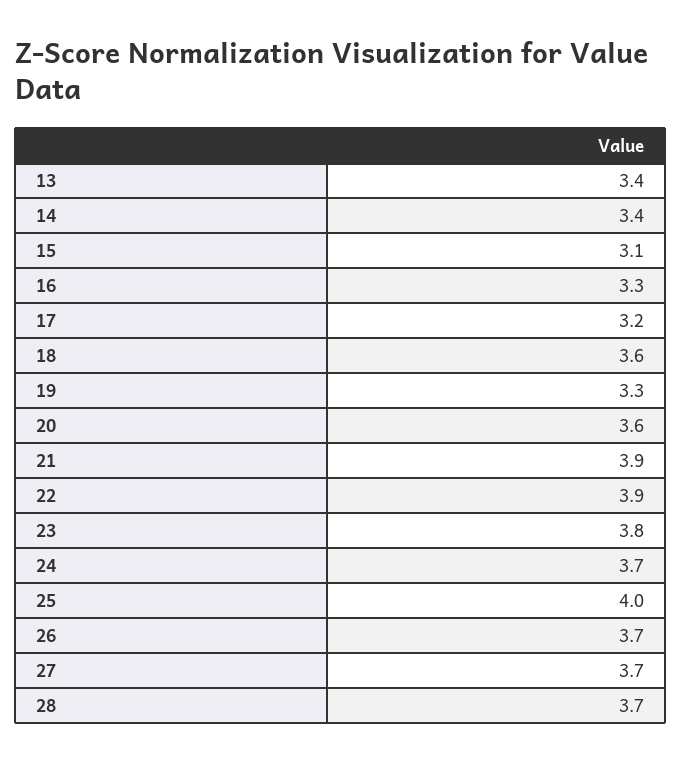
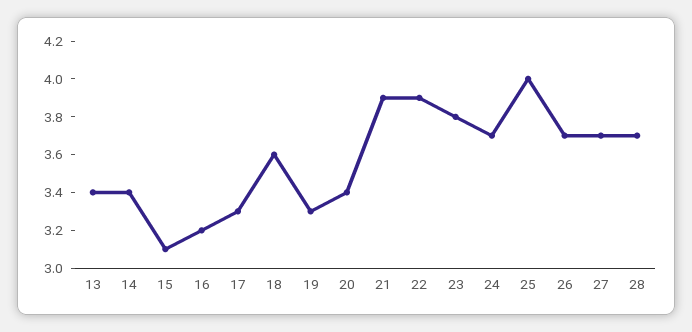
  {
    "13": 3.4,
    "14": 3.4,
    "15": 3.1,
-   "16": 3.3,
+   "16": 3.2,
-   "17": 3.2,
+   "17": 3.3,
    "18": 3.6,
    "19": 3.3,
-   "20": 3.6,
+   "20": 3.4,
    "21": 3.9,
    "22": 3.9,
    "23": 3.8,
    "24": 3.7,
    "25": 4,
    "26": 3.7,
    "27": 3.7,
    "28": 3.7
  }

